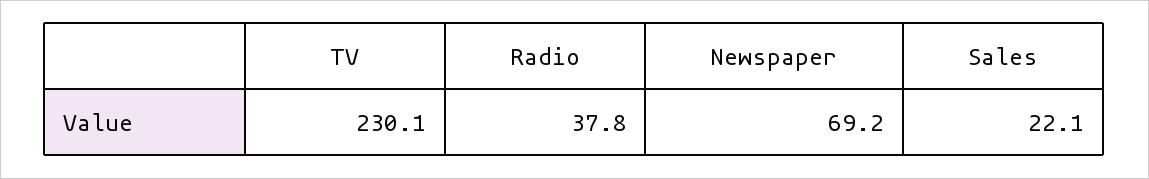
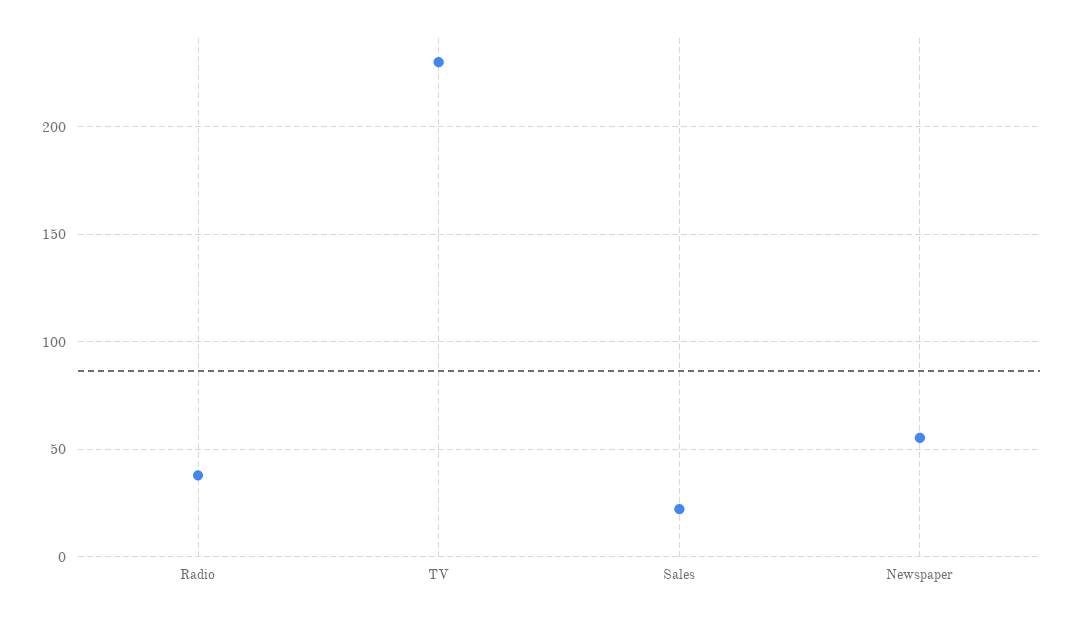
  {
    "TV": 230.1,
    "Radio": 37.8,
-   "Newspaper": 69.2,
+   "Newspaper": 55,
    "Sales": 22.1
  }

